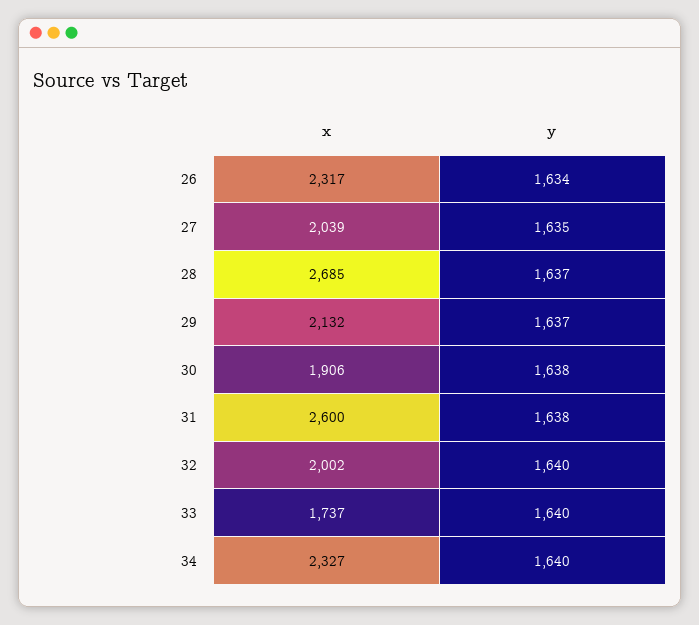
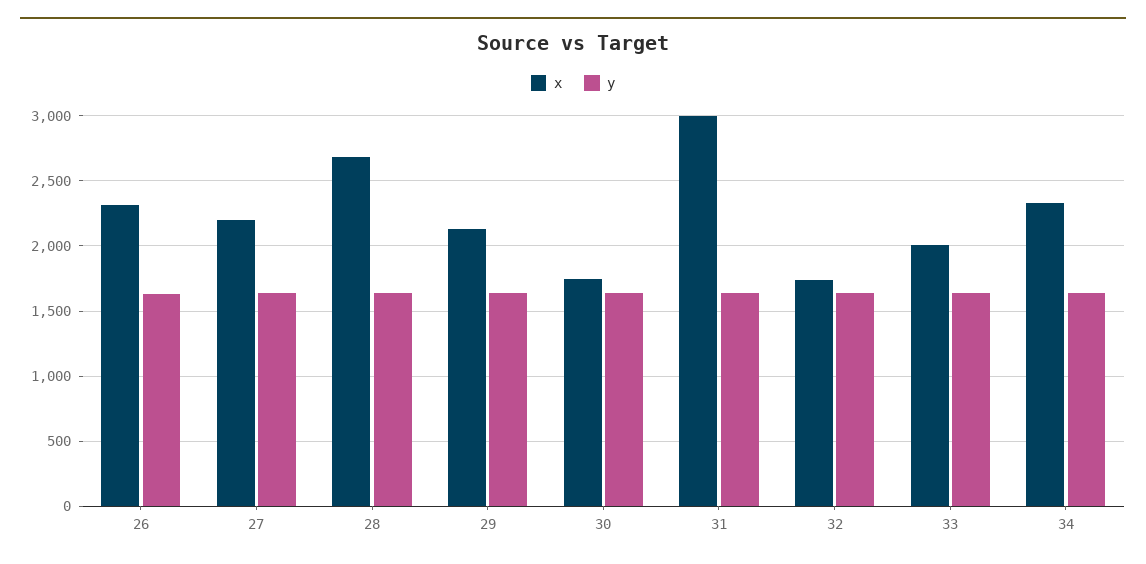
  {
    "x": {
      "26": 2317,
-     "27": 2039,
+     "27": 2200,
      "28": 2685,
      "29": 2132,
-     "30": 1906,
+     "30": 1750,
-     "31": 2600,
+     "31": 3000,
-     "32": 2002,
+     "32": 1750,
-     "33": 1737,
+     "33": 2000,
      "34": 2327
    },
    "y": {
      "26": 1634,
      "27": 1635,
      "28": 1637,
      "29": 1637,
      "30": 1638,
      "31": 1638,
      "32": 1640,
      "33": 1640,
      "34": 1640
    }
  }

